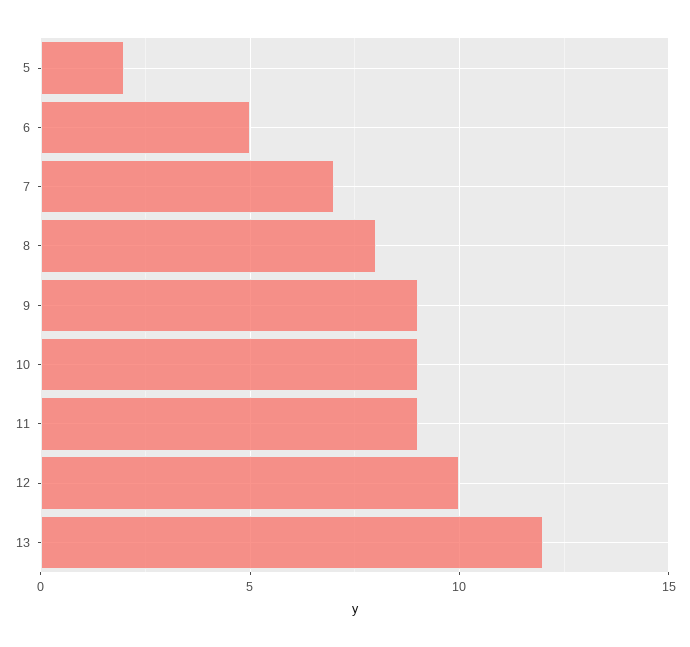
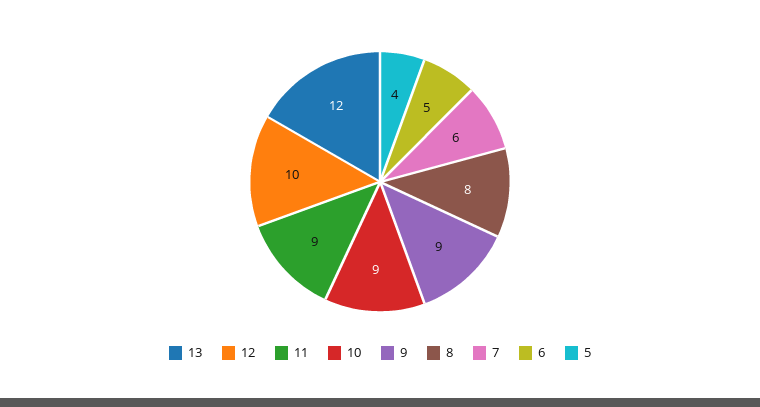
  {
-   "5": 2,
+   "5": 4,
    "6": 5,
-   "7": 7,
+   "7": 6,
    "8": 8,
    "9": 9,
    "10": 9,
    "11": 9,
    "12": 10,
    "13": 12
  }

